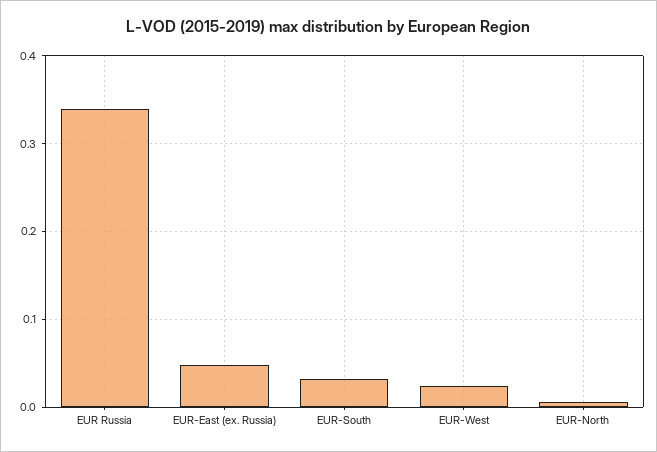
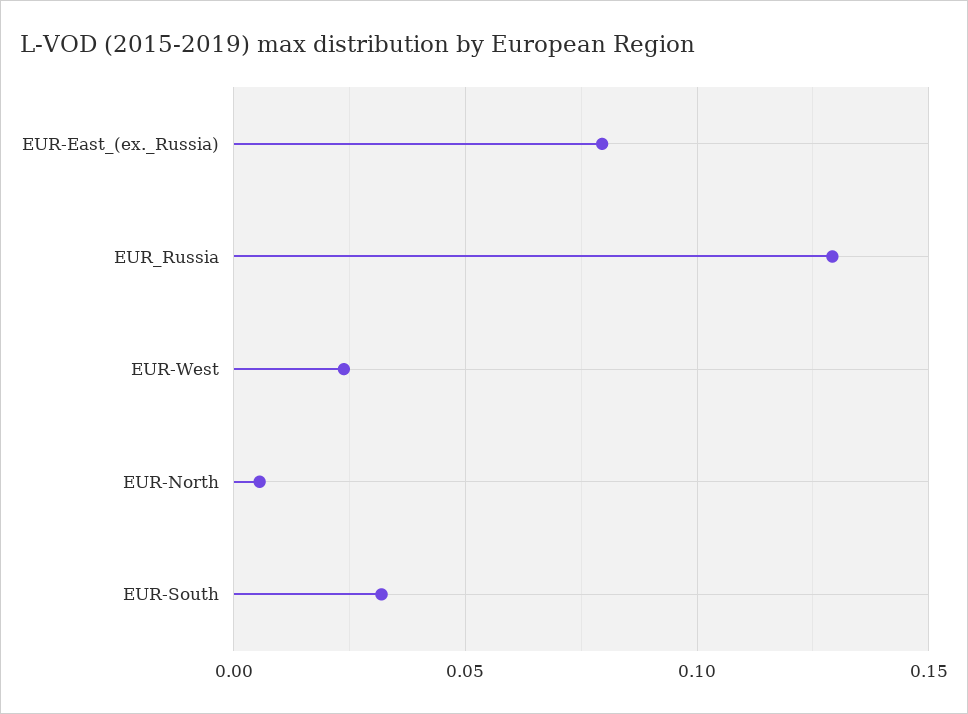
  {
-   "EUR Russia": 0.34,
+   "EUR Russia": 0.13,
-   "EUR-East (ex. Russia)": 0.05,
+   "EUR-East (ex. Russia)": 0.08,
    "EUR-South": 0.03,
    "EUR-West": 0.025,
    "EUR-North": 0.005
  }

